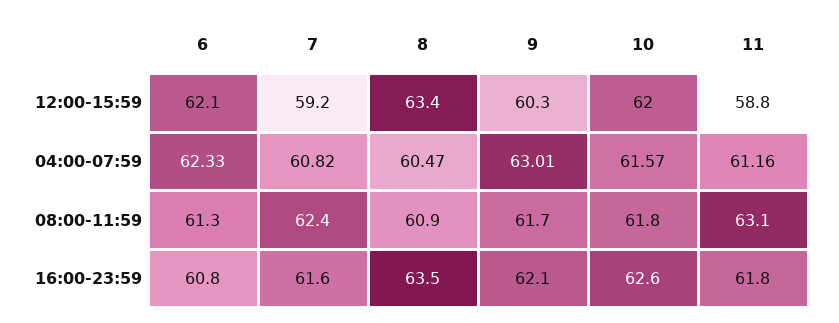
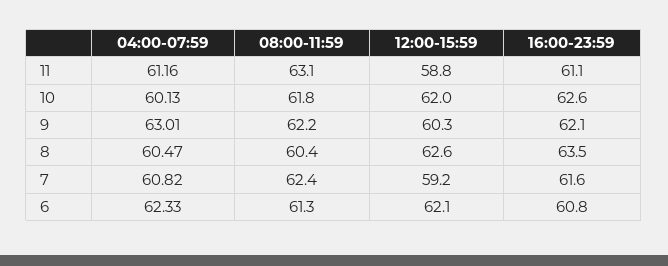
  {
    "6": {
      "12:00-15:59": 62.1,
      "04:00-07:59": 62.33,
      "08:00-11:59": 61.3,
      "16:00-23:59": 60.8
    },
    "7": {
      "12:00-15:59": 59.2,
      "04:00-07:59": 60.82,
      "08:00-11:59": 62.4,
      "16:00-23:59": 61.6
    },
    "8": {
-     "12:00-15:59": 63.4,
+     "12:00-15:59": 62.6,
      "04:00-07:59": 60.47,
-     "08:00-11:59": 60.9,
+     "08:00-11:59": 60.4,
      "16:00-23:59": 63.5
    },
    "9": {
      "12:00-15:59": 60.3,
      "04:00-07:59": 63.01,
-     "08:00-11:59": 61.7,
+     "08:00-11:59": 62.2,
      "16:00-23:59": 62.1
    },
    "10": {
      "12:00-15:59": 62,
-     "04:00-07:59": 61.57,
+     "04:00-07:59": 60.13,
      "08:00-11:59": 61.8,
      "16:00-23:59": 62.6
    },
    "11": {
      "12:00-15:59": 58.8,
      "04:00-07:59": 61.16,
      "08:00-11:59": 63.1,
-     "16:00-23:59": 61.8
+     "16:00-23:59": 61.1
    }
  }

